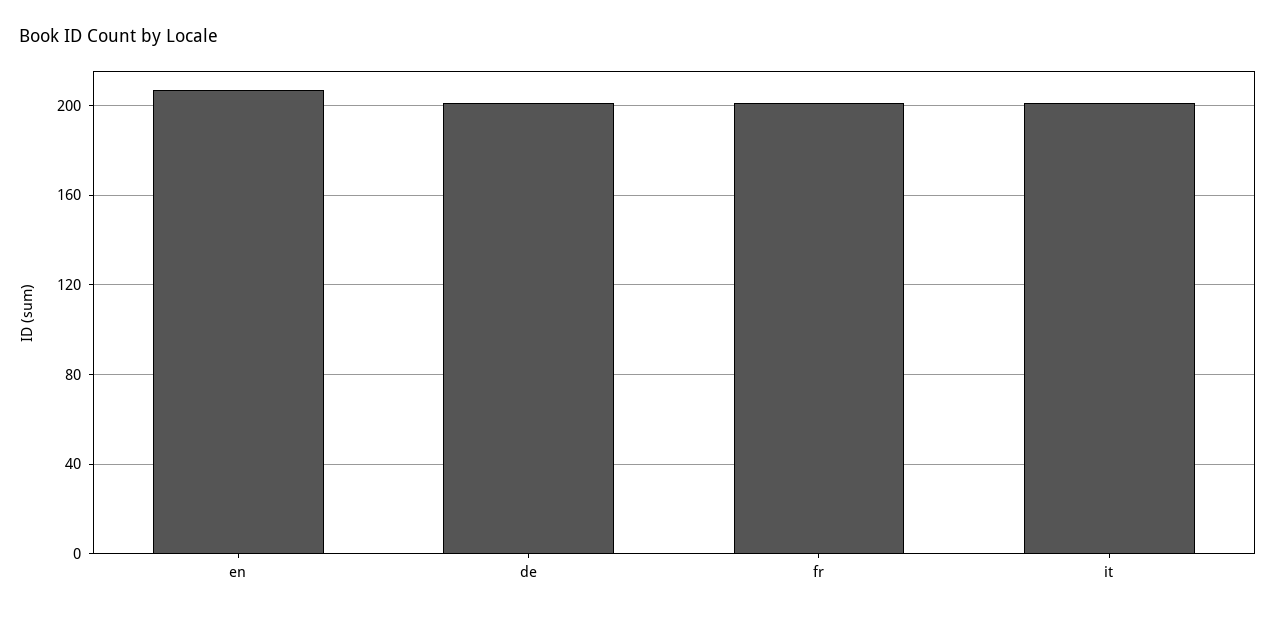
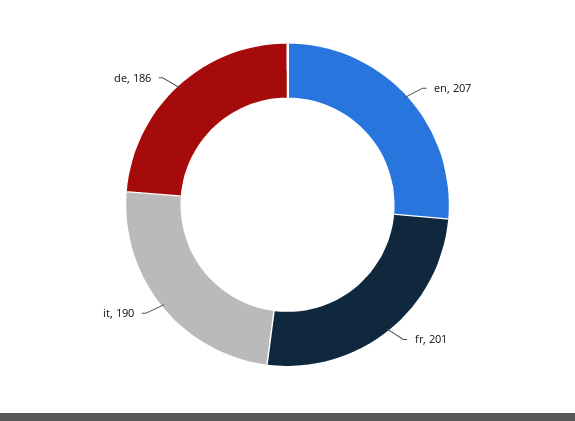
  {
    "en": 207,
-   "de": 200,
+   "de": 186,
    "fr": 201,
-   "it": 200
+   "it": 190
  }

